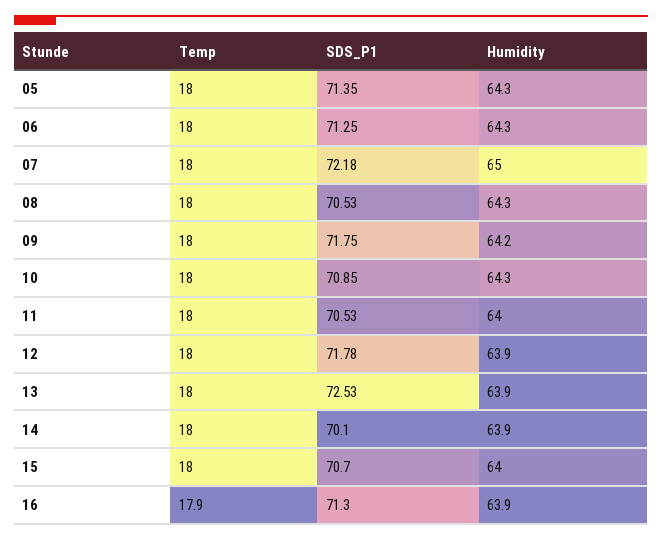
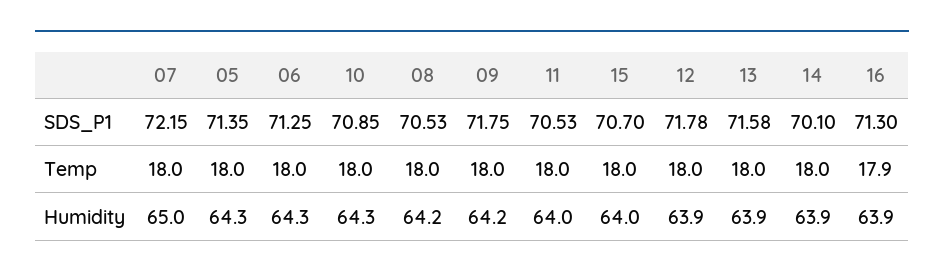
  {
    "Temp": {
      "05": 18,
      "06": 18,
      "07": 18,
      "08": 18,
      "09": 18,
      "10": 18,
      "11": 18,
      "12": 18,
      "13": 18,
      "14": 18,
      "15": 18,
      "16": 17.9
    },
    "SDS_P1": {
      "05": 71.35,
      "06": 71.25,
-     "07": 72.18,
+     "07": 72.15,
      "08": 70.53,
      "09": 71.75,
      "10": 70.85,
      "11": 70.53,
      "12": 71.78,
-     "13": 72.53,
+     "13": 71.58,
      "14": 70.1,
      "15": 70.7,
      "16": 71.3
    },
    "Humidity": {
      "05": 64.3,
      "06": 64.3,
      "07": 65,
-     "08": 64.3,
+     "08": 64.2,
      "09": 64.2,
      "10": 64.3,
      "11": 64,
      "12": 63.9,
      "13": 63.9,
      "14": 63.9,
      "15": 64,
      "16": 63.9
    }
  }

